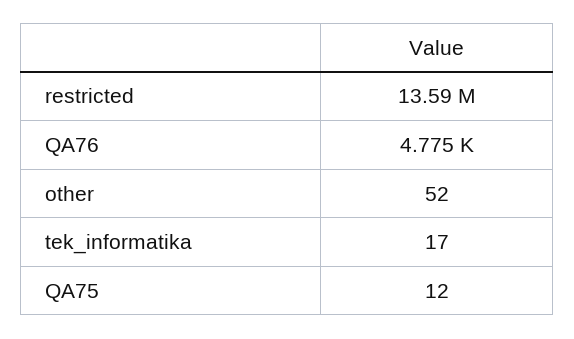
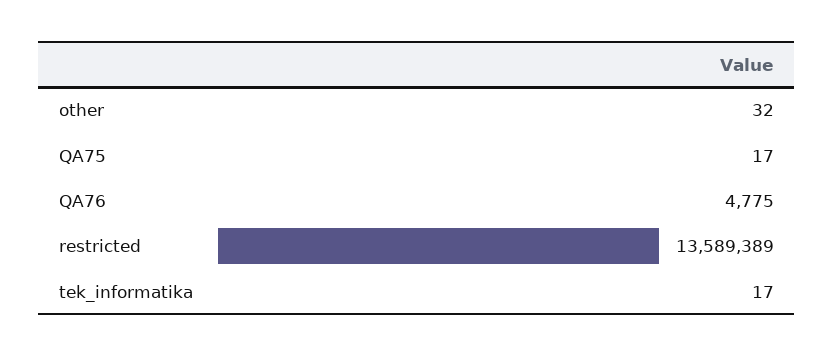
  {
    "restricted": 13589389,
    "QA76": 4775,
-   "other": 52,
+   "other": 32,
    "tek_informatika": 17,
-   "QA75": 12
+   "QA75": 17
  }

